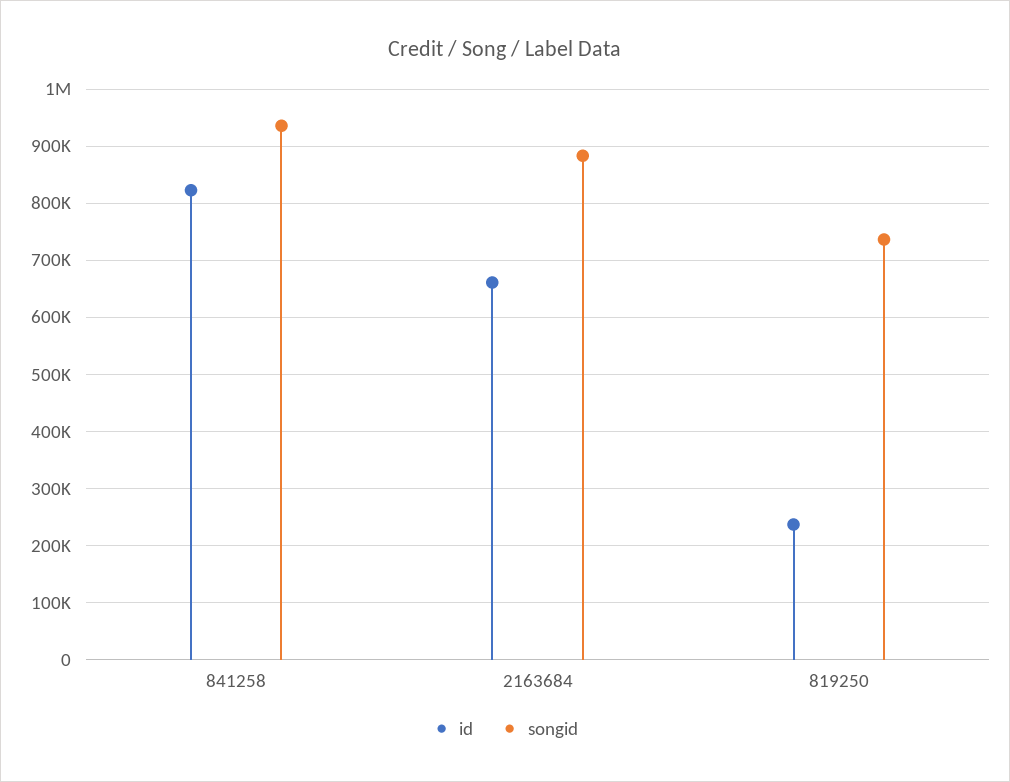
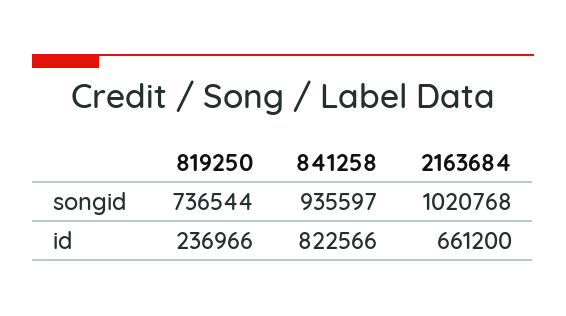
  {
    "id": {
      "841258": 822566,
      "2163684": 661200,
      "819250": 236966
    },
    "songid": {
      "841258": 935597,
-     "2163684": 880000,
+     "2163684": 1020768,
      "819250": 736544
    }
  }

